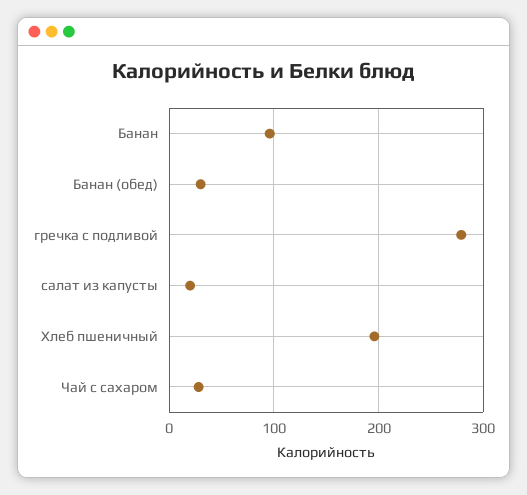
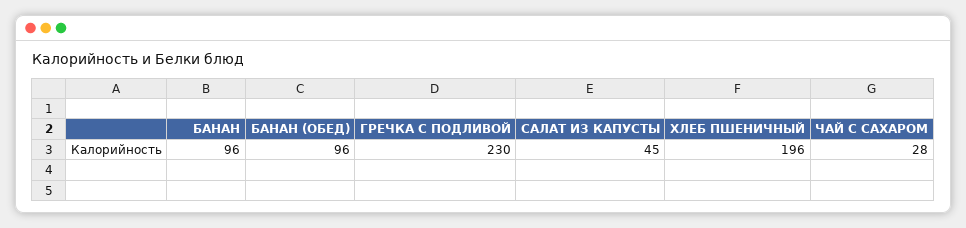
  {
    "Банан": 96,
-   "Банан (обед)": 30,
+   "Банан (обед)": 96,
-   "гречка с подливой": 280,
+   "гречка с подливой": 230,
-   "салат из капусты": 20,
+   "салат из капусты": 45,
    "Хлеб пшеничный": 196,
    "Чай с сахаром": 28
  }

